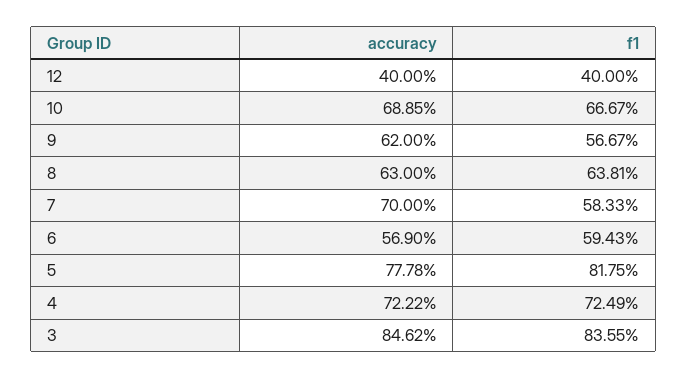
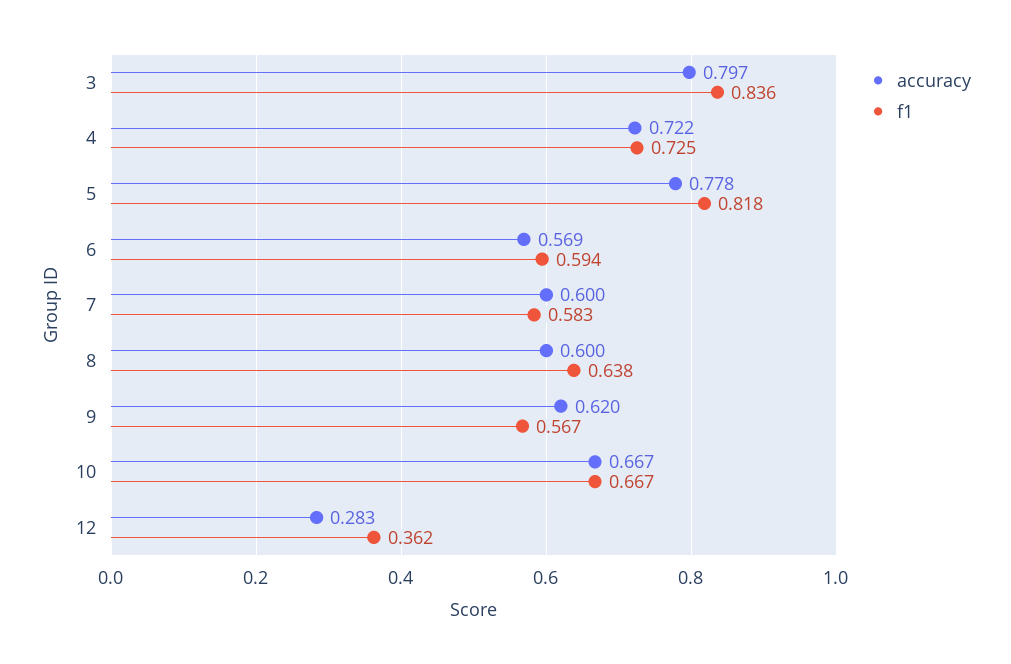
  {
    "accuracy": {
-     "12": 0.4,
+     "12": 0.283,
-     "10": 0.6885,
+     "10": 0.667,
      "9": 0.62,
-     "8": 0.63,
+     "8": 0.6,
-     "7": 0.7,
+     "7": 0.6,
      "6": 0.569,
      "5": 0.7778,
      "4": 0.7222,
-     "3": 0.8462
+     "3": 0.797
    },
    "f1": {
-     "12": 0.4,
+     "12": 0.362,
      "10": 0.6667,
      "9": 0.5667,
      "8": 0.6381,
      "7": 0.5833,
      "6": 0.5943,
      "5": 0.8175,
      "4": 0.7249,
      "3": 0.8355
    }
  }

